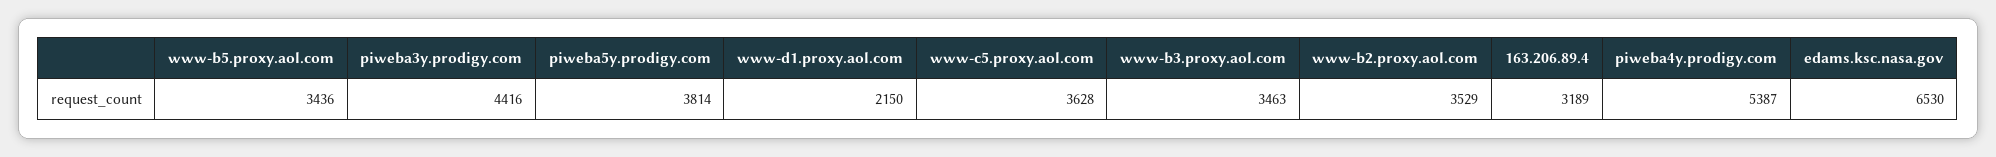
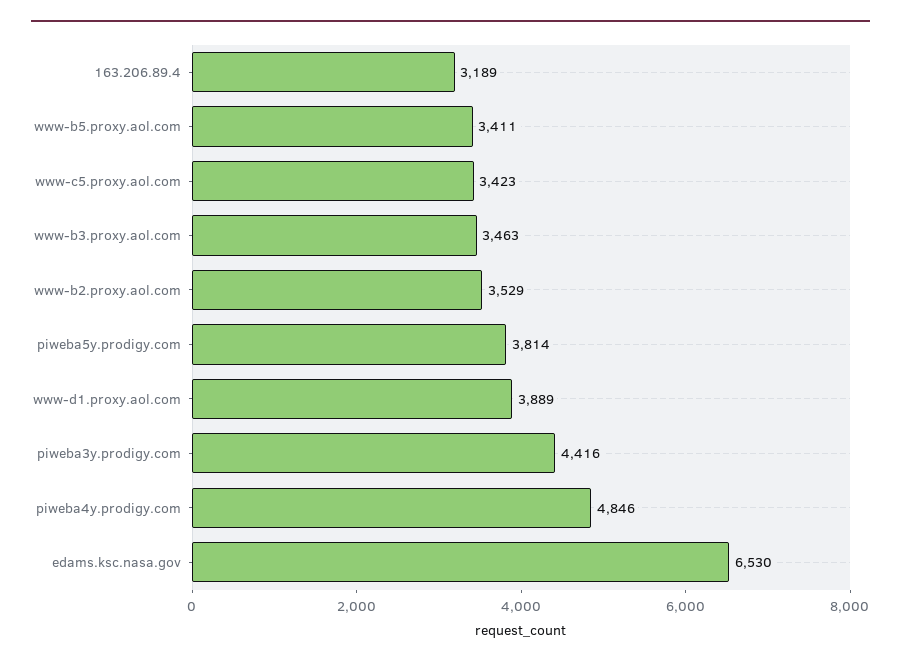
  {
-   "www-b5.proxy.aol.com": 3436,
+   "www-b5.proxy.aol.com": 3411,
    "piweba3y.prodigy.com": 4416,
    "piweba5y.prodigy.com": 3814,
-   "www-d1.proxy.aol.com": 2150,
+   "www-d1.proxy.aol.com": 3889,
-   "www-c5.proxy.aol.com": 3628,
+   "www-c5.proxy.aol.com": 3423,
    "www-b3.proxy.aol.com": 3463,
    "www-b2.proxy.aol.com": 3529,
    "163.206.89.4": 3189,
-   "piweba4y.prodigy.com": 5387,
+   "piweba4y.prodigy.com": 4846,
    "edams.ksc.nasa.gov": 6530
  }

